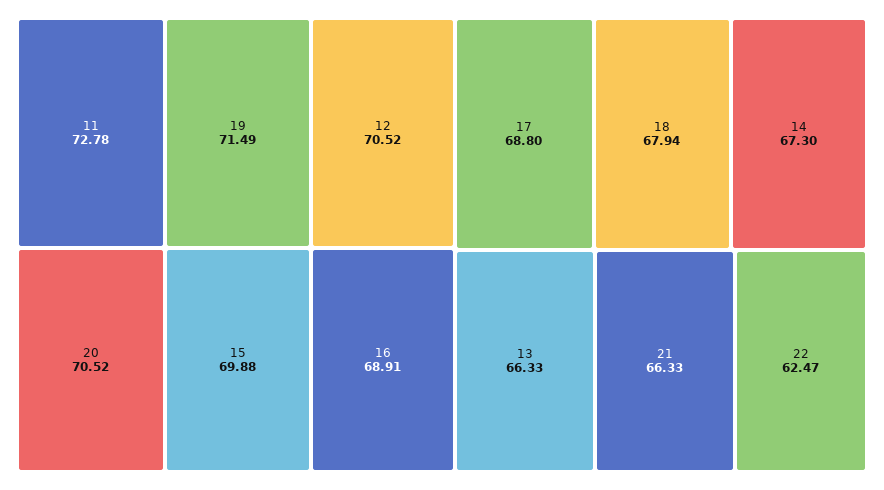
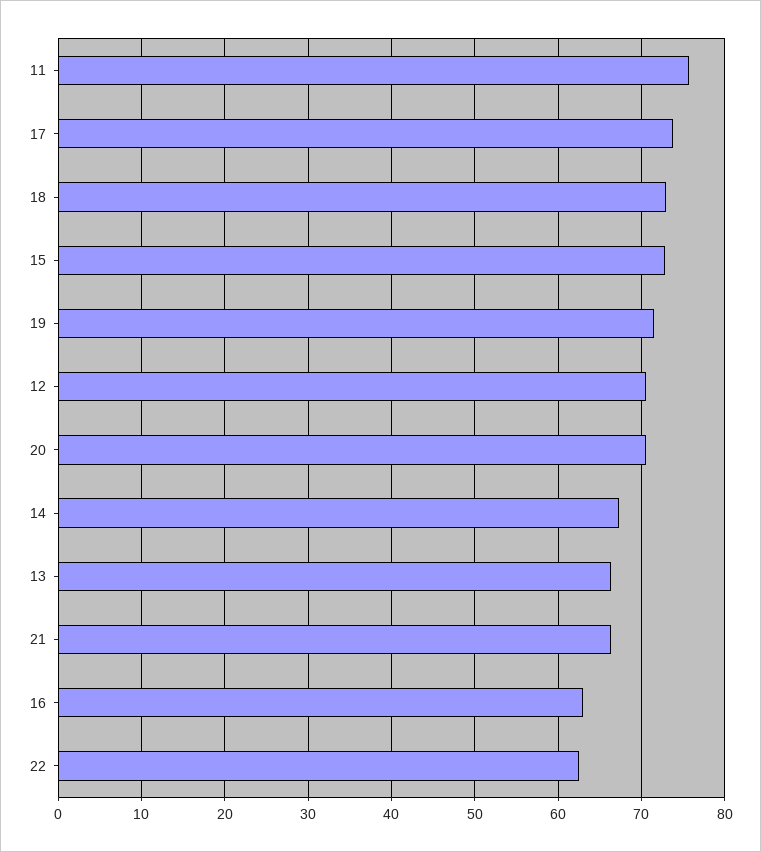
  {
-   "11": 72.78,
+   "11": 76,
    "19": 71.49,
    "12": 70.52,
    "20": 70.52,
-   "15": 69.88,
+   "15": 73,
-   "16": 68.91,
+   "16": 63,
-   "17": 68.8,
+   "17": 74,
-   "18": 67.94,
+   "18": 73,
    "14": 67.3,
    "13": 66.33,
    "21": 66.33,
    "22": 62.47
  }

